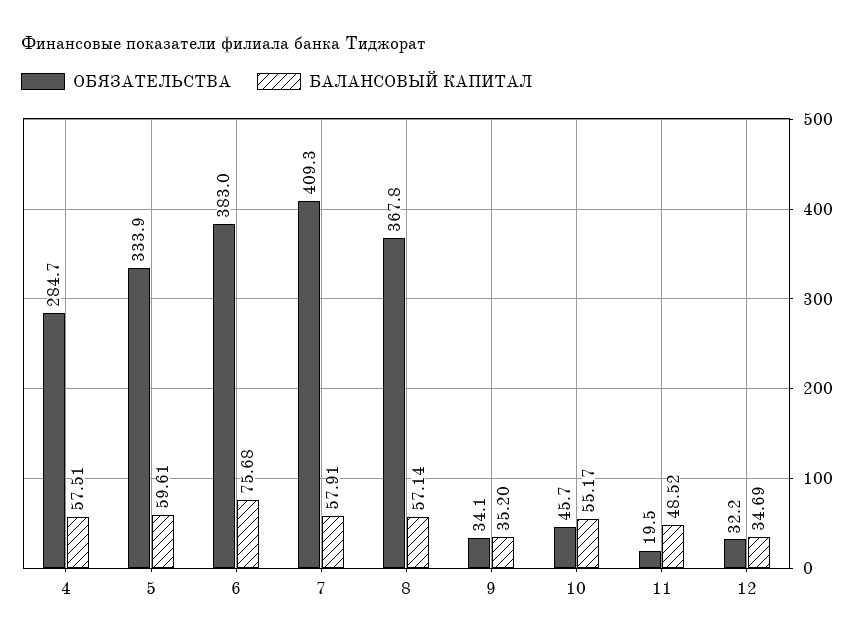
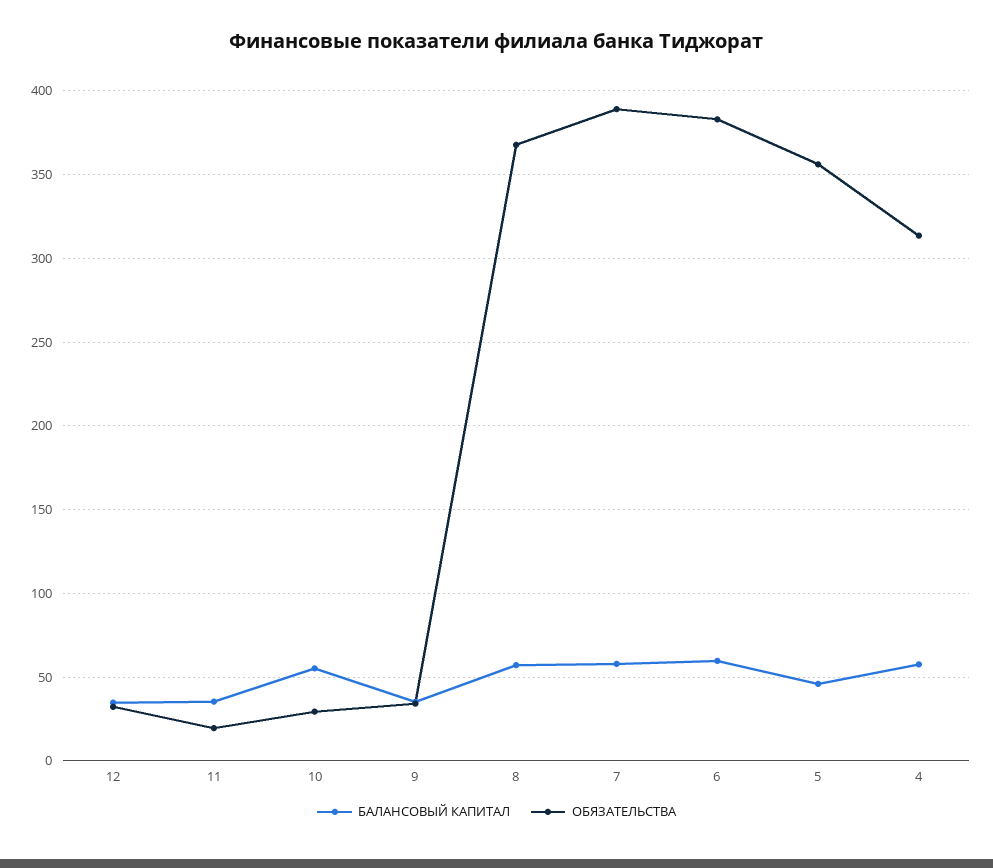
  {
    "ОБЯЗАТЕЛЬСТВА": {
-     "4": 284.7,
+     "4": 315,
-     "5": 333.9,
+     "5": 355,
      "6": 383,
-     "7": 409.3,
+     "7": 390,
      "8": 367.8,
      "9": 34.1,
-     "10": 45.7,
+     "10": 30,
      "11": 19.5,
      "12": 32.2
    },
    "БАЛАНСОВЫЙ КАПИТАЛ": {
      "4": 57.51,
-     "5": 59.61,
+     "5": 45,
-     "6": 75.68,
+     "6": 60,
      "7": 57.91,
      "8": 57.14,
      "9": 35.2,
      "10": 55.17,
-     "11": 48.52,
+     "11": 35,
      "12": 34.69
    }
  }

